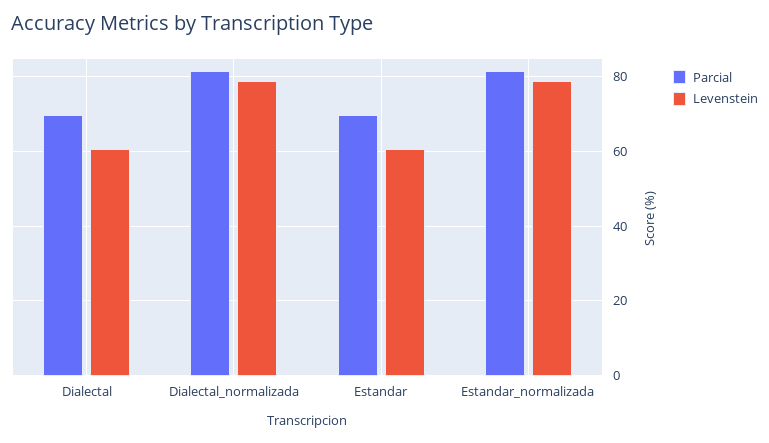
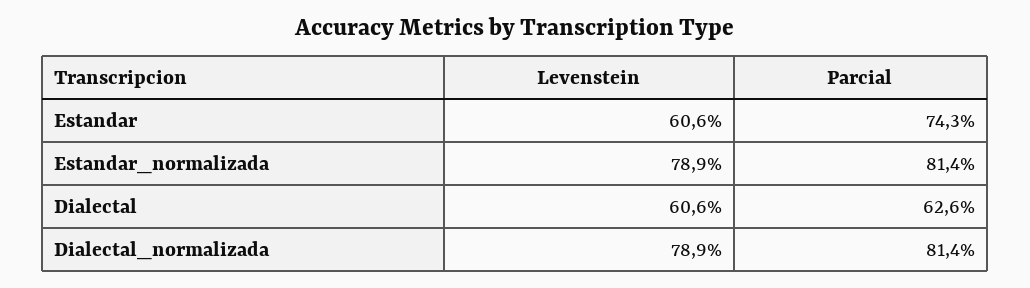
  {
    "Parcial": {
-     "Dialectal": 70,
+     "Dialectal": 62.6,
      "Dialectal_normalizada": 81.4,
-     "Estandar": 70,
+     "Estandar": 74.3,
      "Estandar_normalizada": 81.4
    },
    "Levenstein": {
      "Dialectal": 60.6,
      "Dialectal_normalizada": 78.9,
      "Estandar": 60.6,
      "Estandar_normalizada": 78.9
    }
  }

